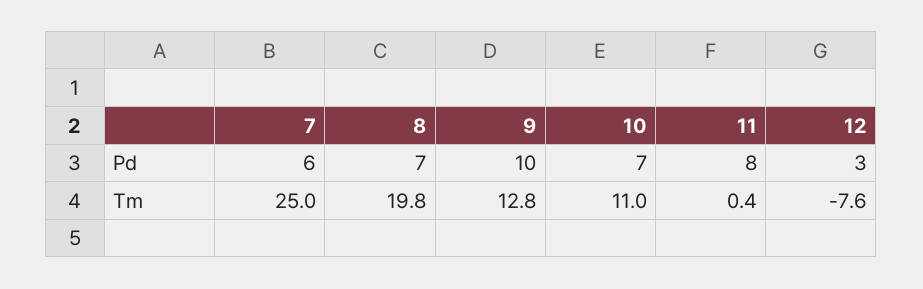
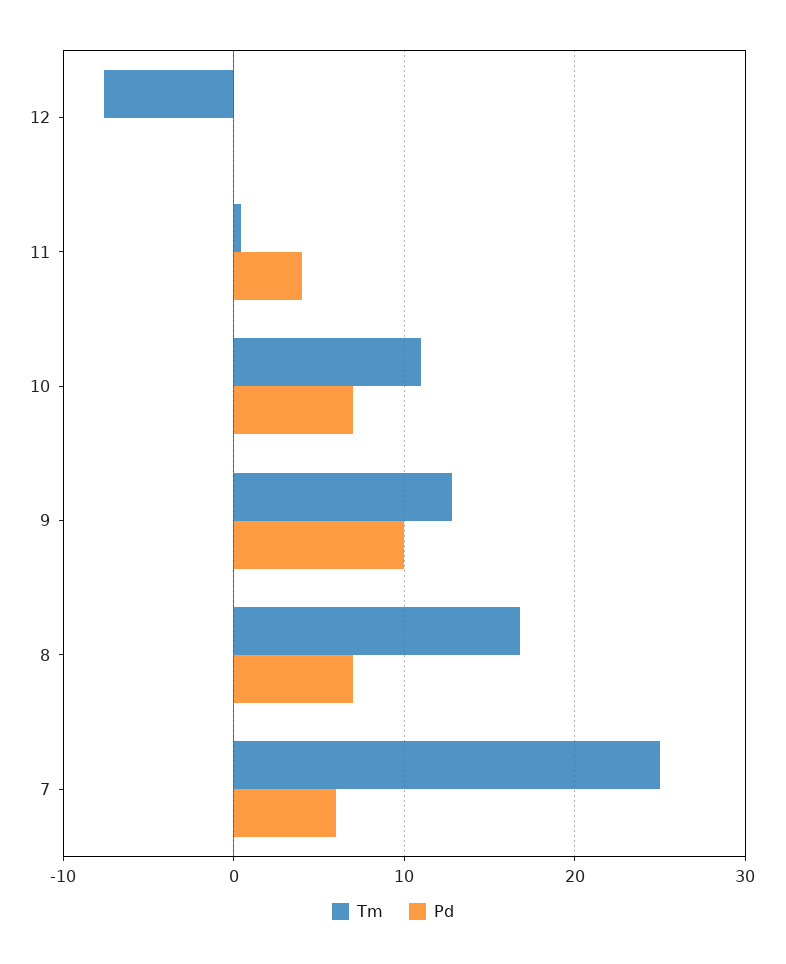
  {
    "Pd": {
      "7": 6,
      "8": 7,
      "9": 10,
      "10": 7,
-     "11": 8,
+     "11": 4,
-     "12": 3
+     "12": 0
    },
    "Tm": {
      "7": 25,
-     "8": 19.8,
+     "8": 17,
      "9": 12.8,
      "10": 11,
      "11": 0.4,
      "12": -7.6
    }
  }

